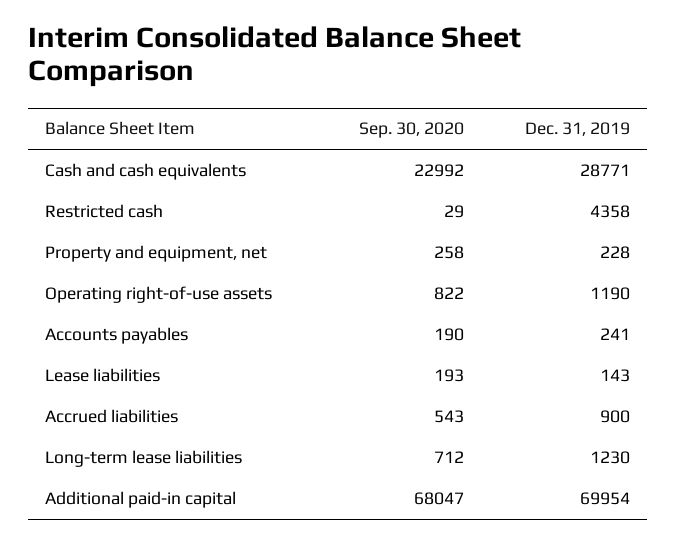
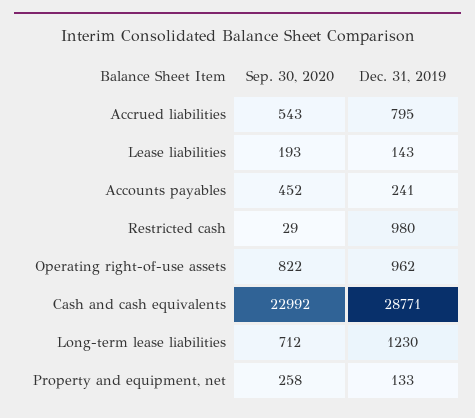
  {
    "Sep. 30, 2020": {
      "Cash and cash equivalents": 22992,
      "Restricted cash": 29,
      "Property and equipment, net": 258,
      "Operating right-of-use assets": 822,
-     "Accounts payables": 190,
+     "Accounts payables": 452,
      "Lease liabilities": 193,
      "Accrued liabilities": 543,
-     "Long-term lease liabilities": 712,
+     "Long-term lease liabilities": 712
-     "Additional paid-in capital": 68047
    },
    "Dec. 31, 2019": {
      "Cash and cash equivalents": 28771,
-     "Restricted cash": 4358,
+     "Restricted cash": 980,
-     "Property and equipment, net": 228,
+     "Property and equipment, net": 133,
-     "Operating right-of-use assets": 1190,
+     "Operating right-of-use assets": 962,
      "Accounts payables": 241,
      "Lease liabilities": 143,
-     "Accrued liabilities": 900,
+     "Accrued liabilities": 795,
-     "Long-term lease liabilities": 1230,
+     "Long-term lease liabilities": 1230
-     "Additional paid-in capital": 69954
    }
  }

